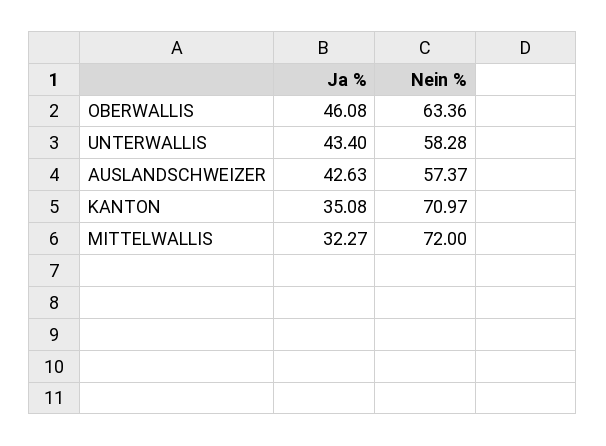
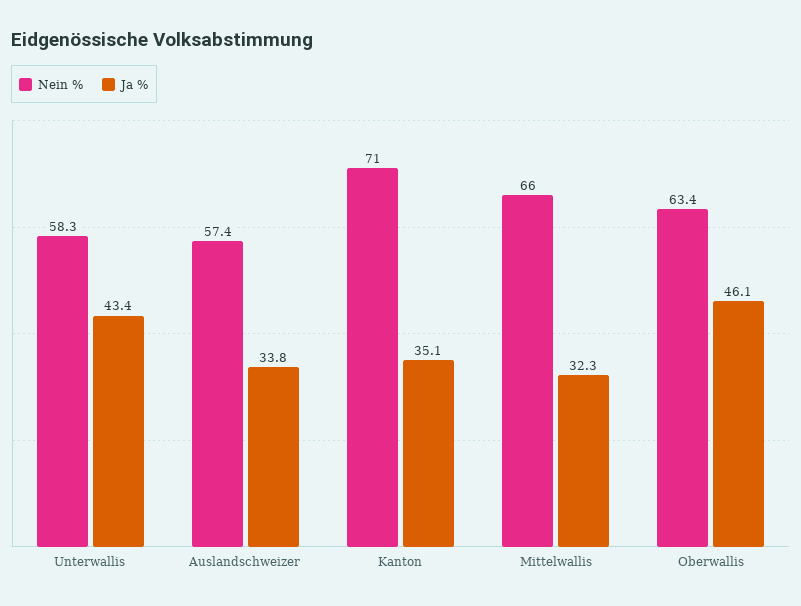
  {
    "Ja %": {
      "OBERWALLIS": 46.08,
      "UNTERWALLIS": 43.4,
-     "AUSLANDSCHWEIZER": 42.63,
+     "AUSLANDSCHWEIZER": 33.8,
      "KANTON": 35.08,
      "MITTELWALLIS": 32.27
    },
    "Nein %": {
      "OBERWALLIS": 63.36,
      "UNTERWALLIS": 58.28,
      "AUSLANDSCHWEIZER": 57.37,
      "KANTON": 70.97,
-     "MITTELWALLIS": 72
+     "MITTELWALLIS": 66
    }
  }

